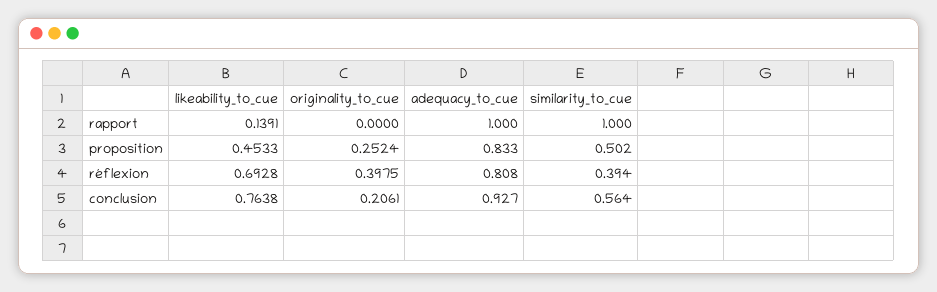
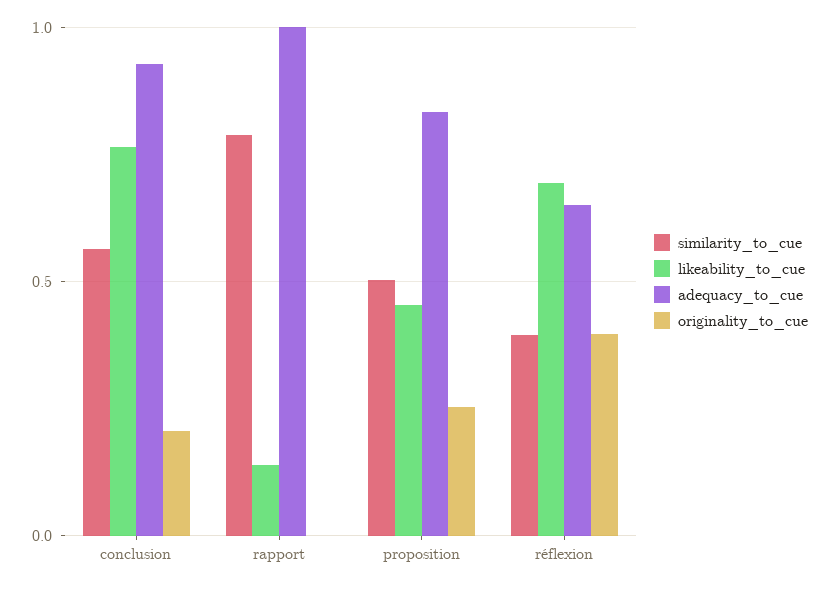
  {
    "likeability_to_cue": {
      "rapport": 0.1391,
      "proposition": 0.4533,
      "réflexion": 0.6928,
      "conclusion": 0.7638
    },
    "originality_to_cue": {
      "rapport": 0,
      "proposition": 0.2524,
      "réflexion": 0.3975,
      "conclusion": 0.2061
    },
    "adequacy_to_cue": {
      "rapport": 1,
      "proposition": 0.833,
-     "réflexion": 0.808,
+     "réflexion": 0.65,
      "conclusion": 0.927
    },
    "similarity_to_cue": {
-     "rapport": 1,
+     "rapport": 0.8,
      "proposition": 0.502,
      "réflexion": 0.394,
      "conclusion": 0.564
    }
  }

